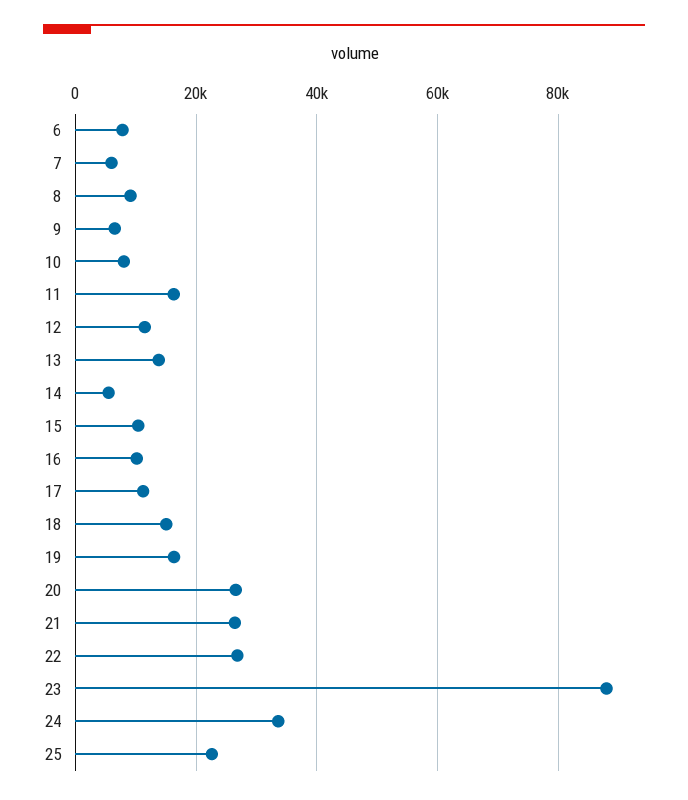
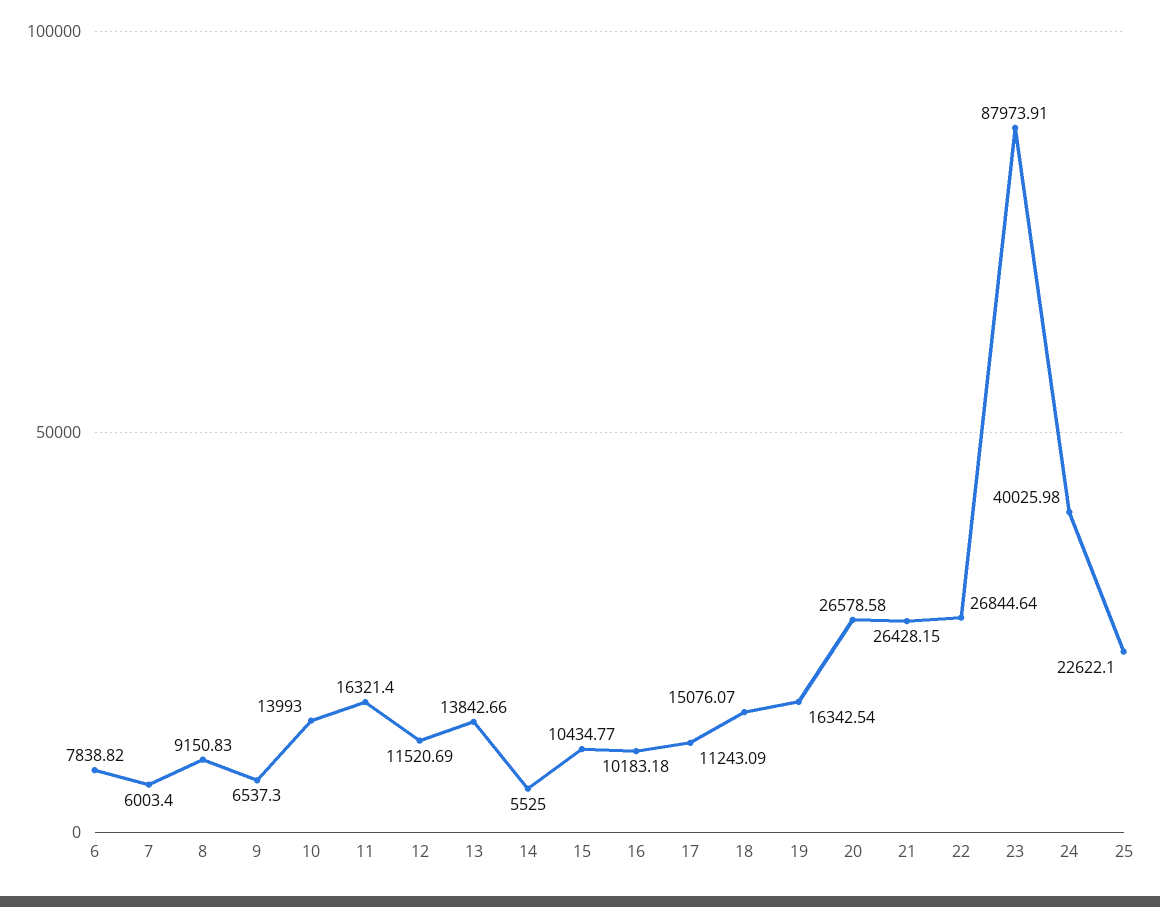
  {
    "6": 7838.82,
    "7": 6003.4,
    "8": 9150.83,
    "9": 6537.3,
-   "10": 8000,
+   "10": 13993,
    "11": 16321.4,
    "12": 11520.69,
    "13": 13842.66,
    "14": 5525,
    "15": 10434.77,
    "16": 10183.18,
    "17": 11243.09,
    "18": 15076.07,
    "19": 16342.54,
    "20": 26578.58,
    "21": 26428.15,
    "22": 26844.64,
    "23": 87973.91,
-   "24": 34000,
+   "24": 40025.98,
    "25": 22622.1
  }

